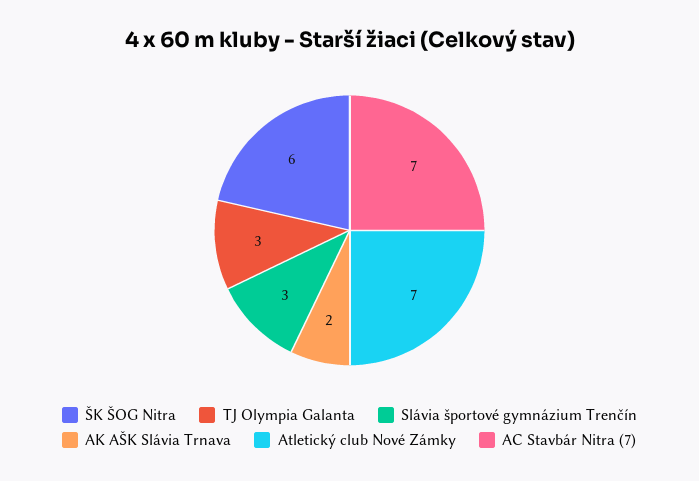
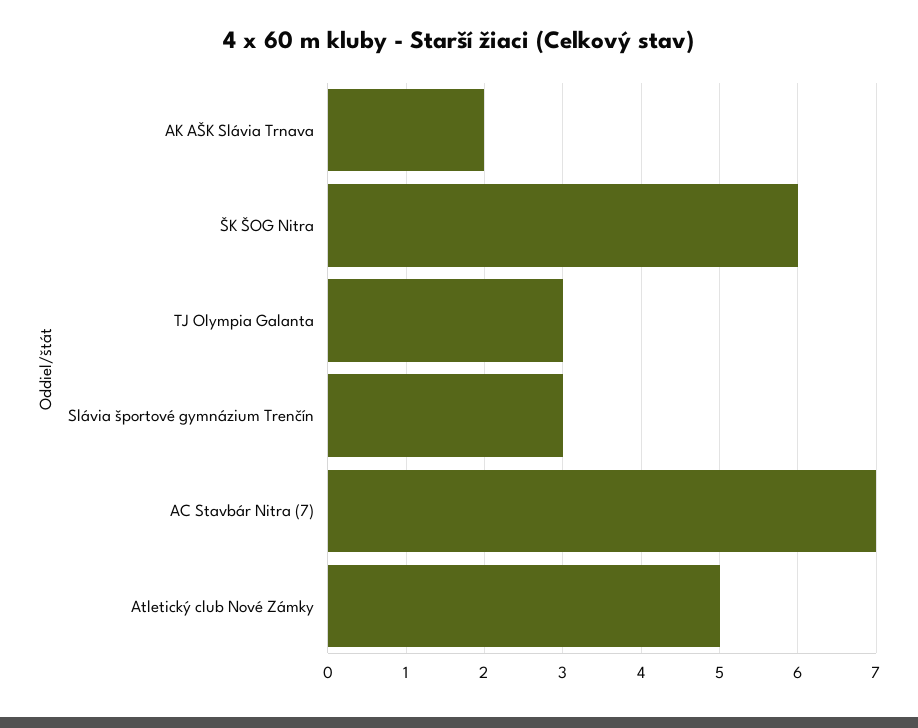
  {
    "ŠK ŠOG Nitra": 6,
    "TJ Olympia Galanta": 3,
    "Slávia športové gymnázium Trenčín": 3,
    "AK AŠK Slávia Trnava": 2,
-   "Atletický club Nové Zámky": 7,
+   "Atletický club Nové Zámky": 5,
    "AC Stavbár Nitra (7)": 7
  }

